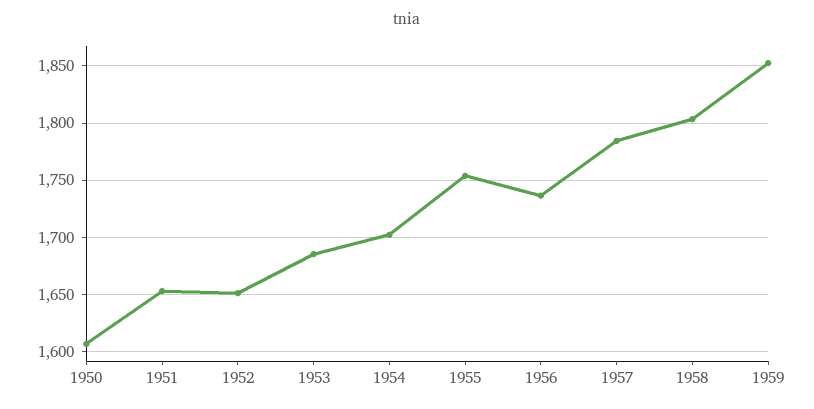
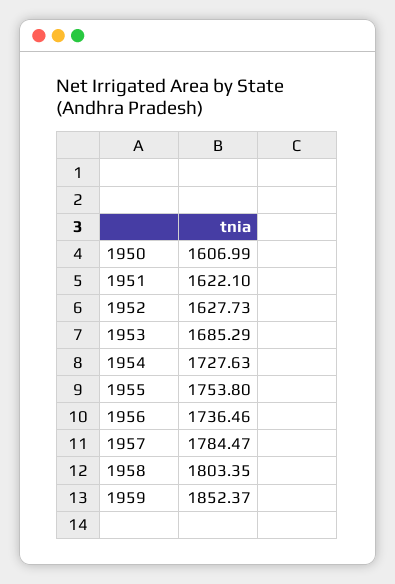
  {
    "1950": 1606.99,
-   "1951": 1650,
+   "1951": 1622.1,
-   "1952": 1650,
+   "1952": 1627.73,
    "1953": 1685.29,
-   "1954": 1700,
+   "1954": 1727.63,
    "1955": 1753.8,
    "1956": 1736.46,
    "1957": 1784.47,
    "1958": 1803.35,
    "1959": 1852.37
  }

